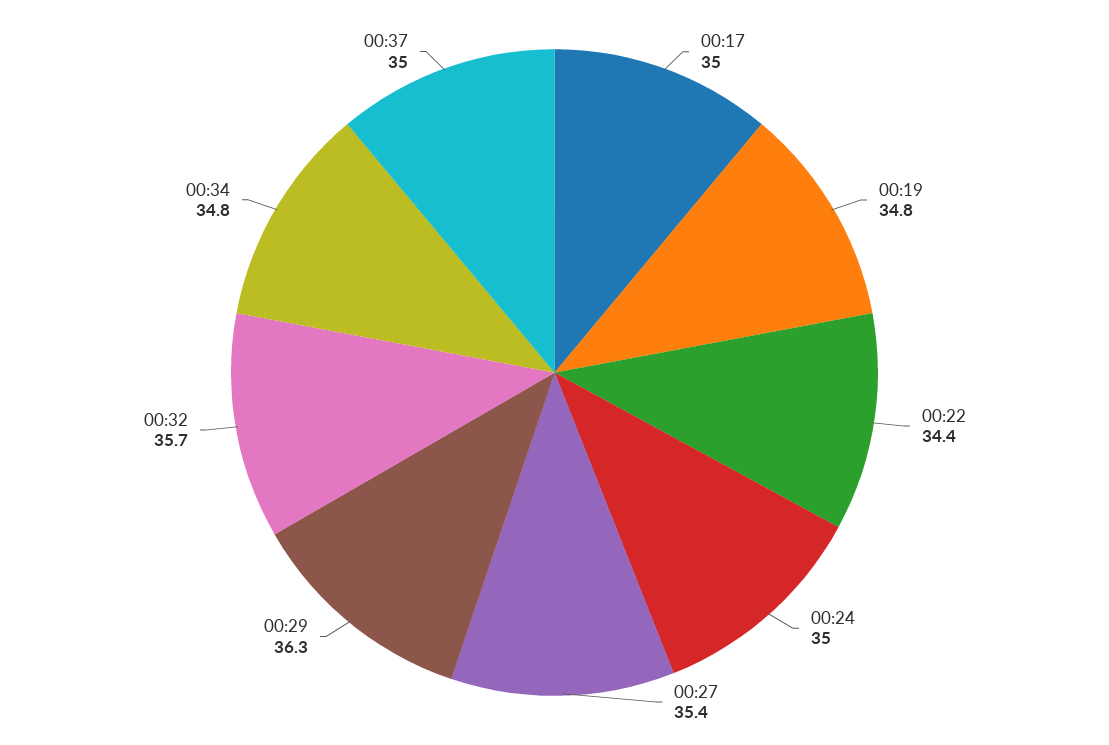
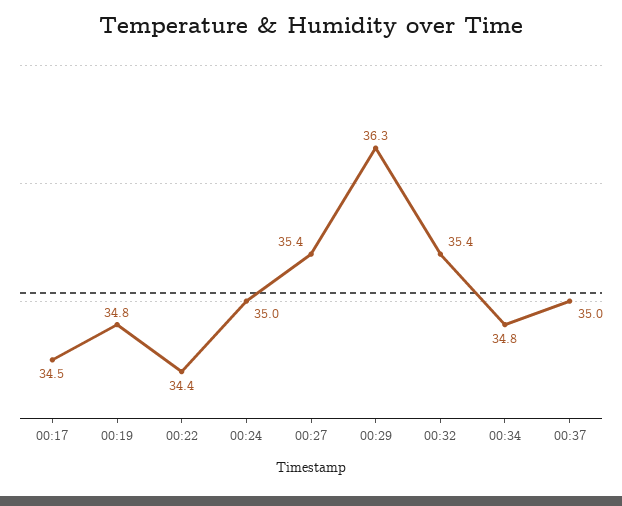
  {
-   "00:17": 35,
+   "00:17": 34.5,
    "00:19": 34.8,
    "00:22": 34.4,
    "00:24": 35,
    "00:27": 35.4,
    "00:29": 36.3,
-   "00:32": 35.7,
+   "00:32": 35.4,
    "00:34": 34.8,
    "00:37": 35
  }

